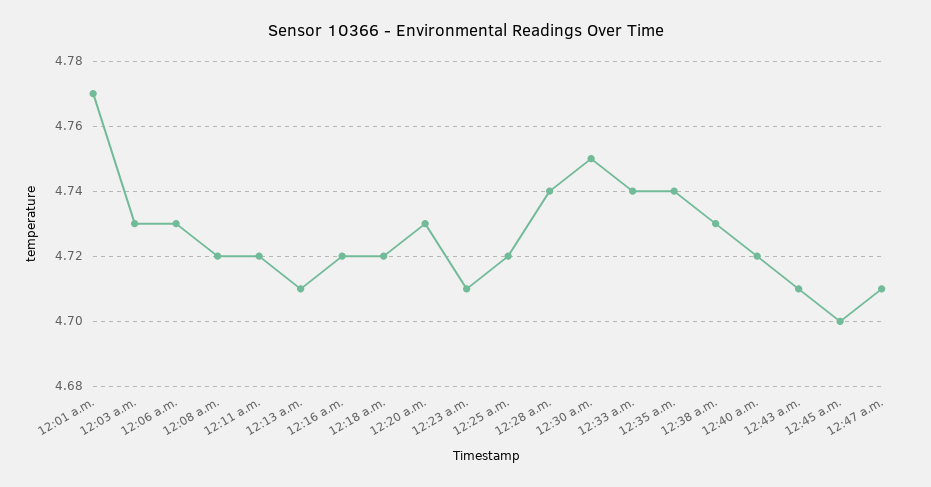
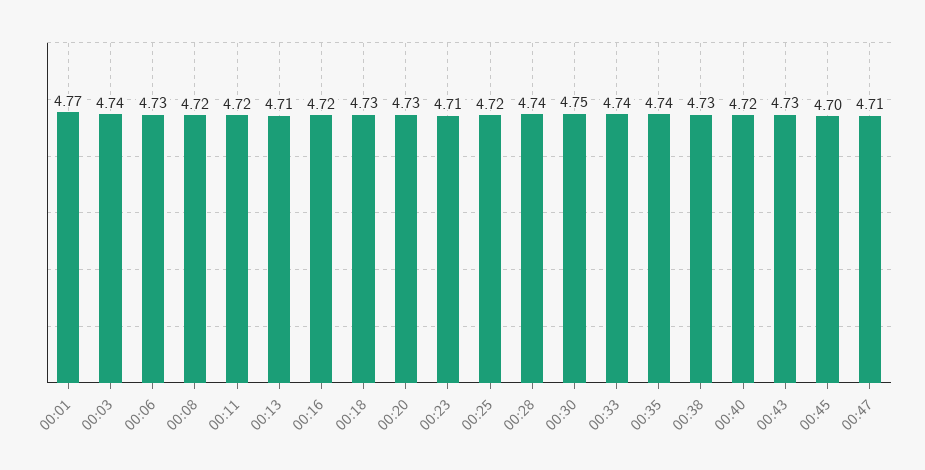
  {
    "12:01 a.m.": 4.77,
-   "12:03 a.m.": 4.73,
+   "12:03 a.m.": 4.74,
    "12:06 a.m.": 4.73,
    "12:08 a.m.": 4.72,
    "12:11 a.m.": 4.72,
    "12:13 a.m.": 4.71,
    "12:16 a.m.": 4.72,
-   "12:18 a.m.": 4.72,
+   "12:18 a.m.": 4.73,
    "12:20 a.m.": 4.73,
    "12:23 a.m.": 4.71,
    "12:25 a.m.": 4.72,
    "12:28 a.m.": 4.74,
    "12:30 a.m.": 4.75,
    "12:33 a.m.": 4.74,
    "12:35 a.m.": 4.74,
    "12:38 a.m.": 4.73,
    "12:40 a.m.": 4.72,
-   "12:43 a.m.": 4.71,
+   "12:43 a.m.": 4.73,
    "12:45 a.m.": 4.7,
    "12:47 a.m.": 4.71
  }

